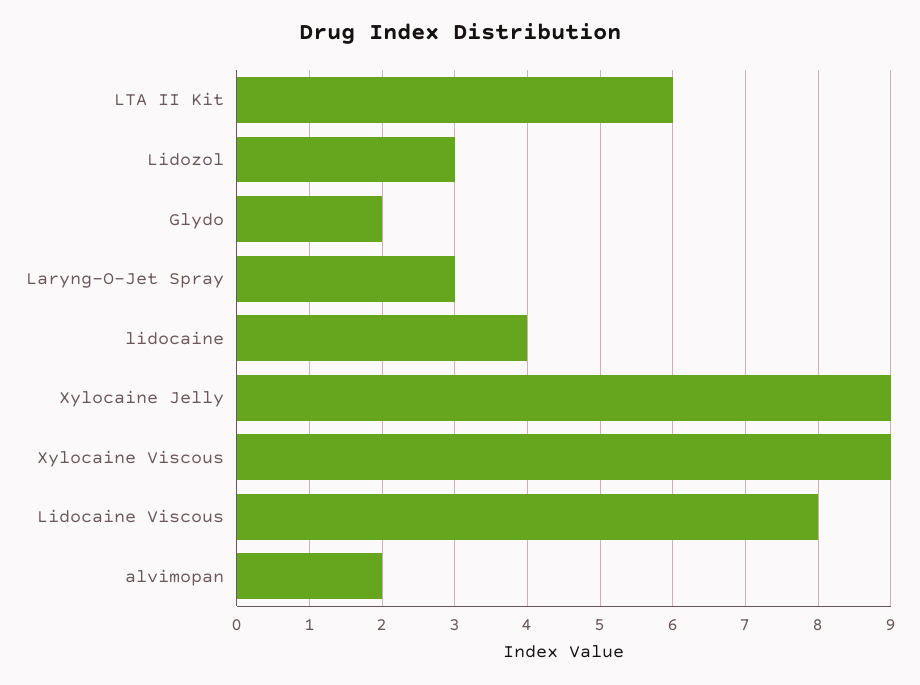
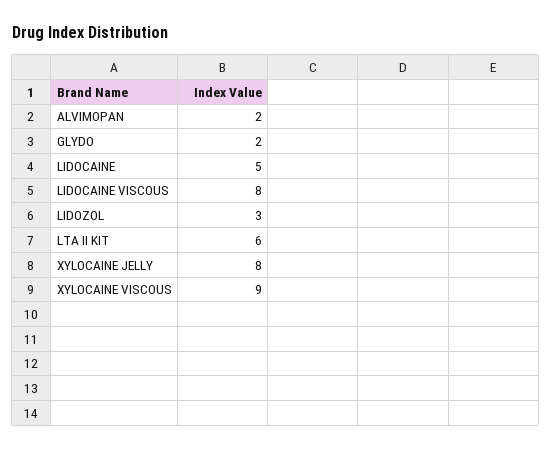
  {
    "LTA II Kit": 6,
    "Lidozol": 3,
    "Glydo": 2,
-   "Laryng-O-Jet Spray": 3,
-   "lidocaine": 4,
+   "lidocaine": 5,
-   "Xylocaine Jelly": 9,
+   "Xylocaine Jelly": 8,
    "Xylocaine Viscous": 9,
    "Lidocaine Viscous": 8,
    "alvimopan": 2
  }

